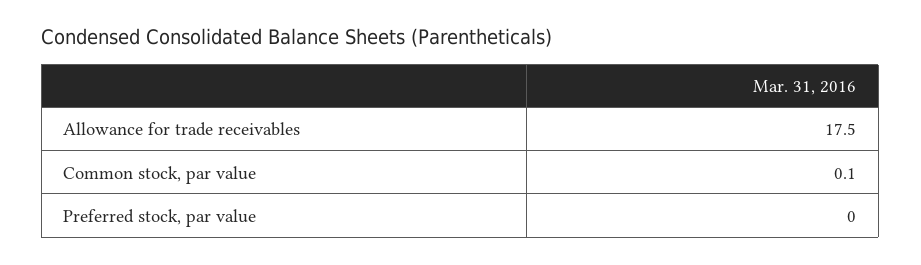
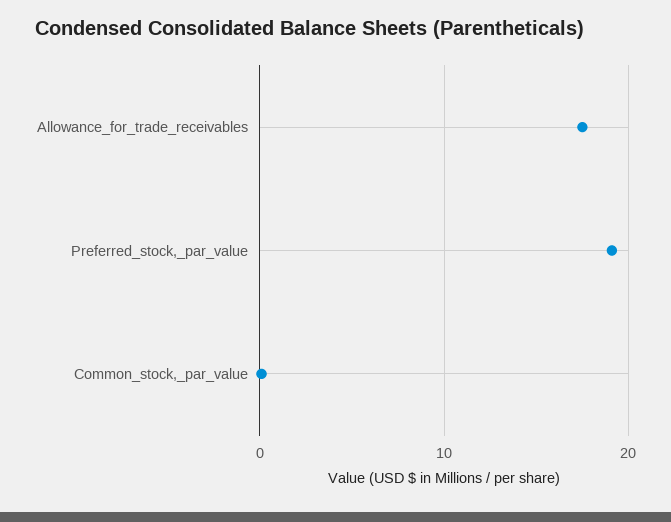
  {
    "Allowance for trade receivables": 17.5,
    "Common stock, par value": 0.1,
-   "Preferred stock, par value": 0
+   "Preferred stock, par value": 19
  }

